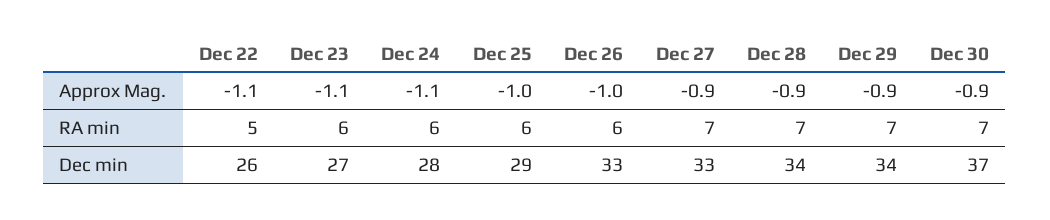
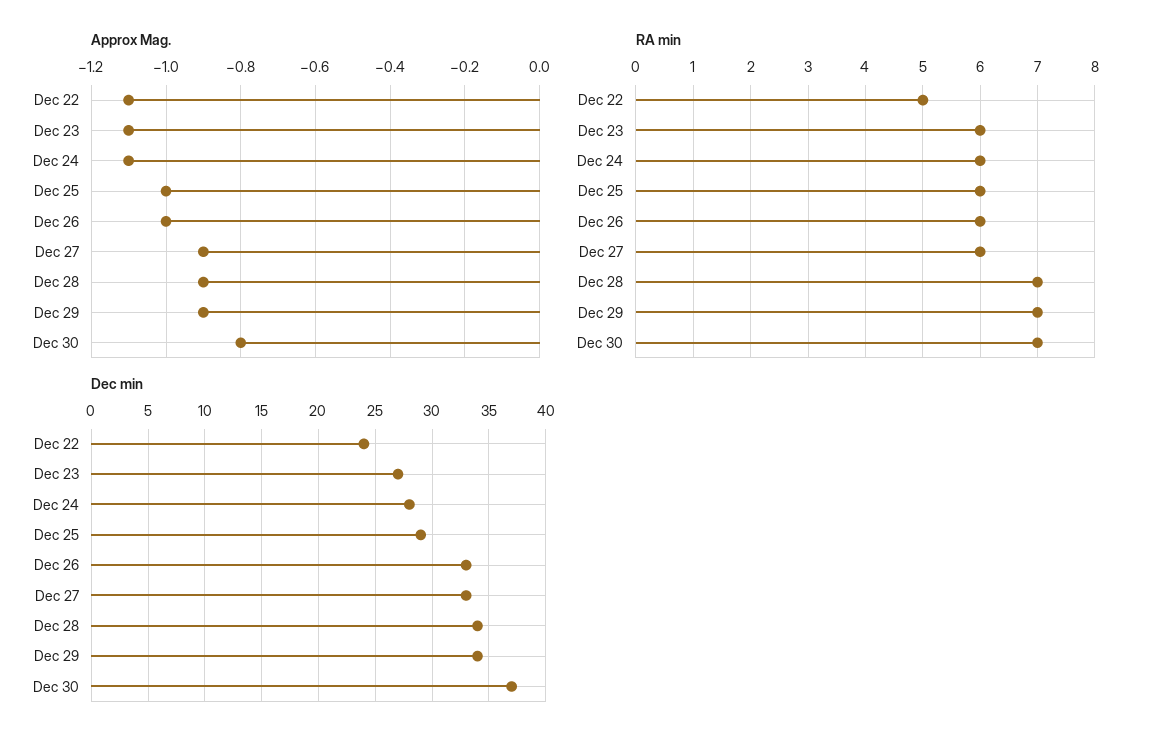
  {
    "Approx Mag.": {
      "Dec 22": -1.1,
      "Dec 23": -1.1,
      "Dec 24": -1.1,
      "Dec 25": -1,
      "Dec 26": -1,
      "Dec 27": -0.9,
      "Dec 28": -0.9,
      "Dec 29": -0.9,
-     "Dec 30": -0.9
+     "Dec 30": -0.8
    },
    "RA min": {
      "Dec 22": 5,
      "Dec 23": 6,
      "Dec 24": 6,
      "Dec 25": 6,
      "Dec 26": 6,
-     "Dec 27": 7,
+     "Dec 27": 6,
      "Dec 28": 7,
      "Dec 29": 7,
      "Dec 30": 7
    },
    "Dec min": {
-     "Dec 22": 26,
+     "Dec 22": 24,
      "Dec 23": 27,
      "Dec 24": 28,
      "Dec 25": 29,
      "Dec 26": 33,
      "Dec 27": 33,
      "Dec 28": 34,
      "Dec 29": 34,
      "Dec 30": 37
    }
  }

